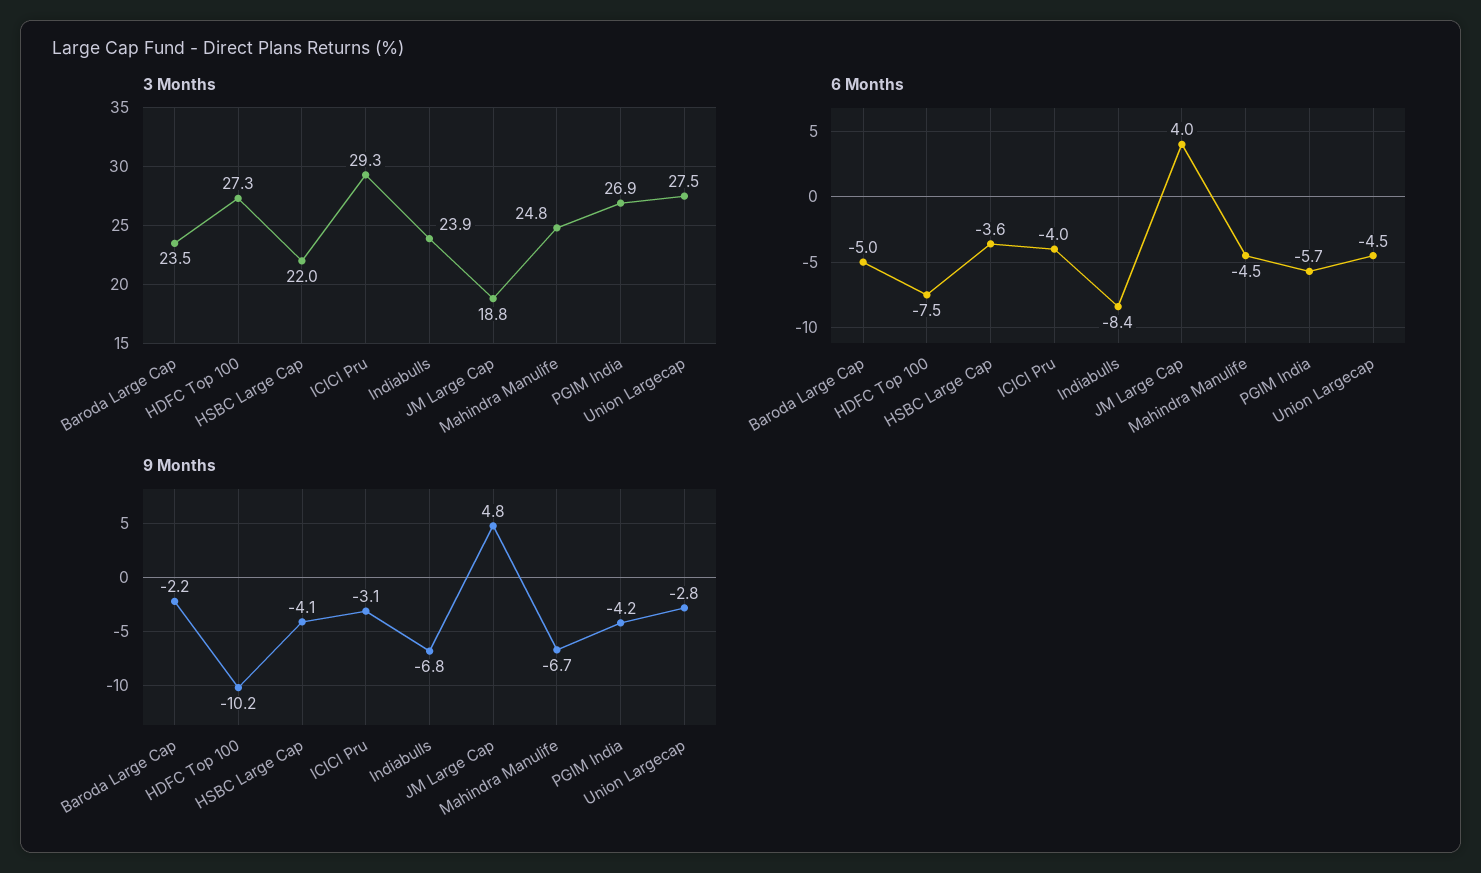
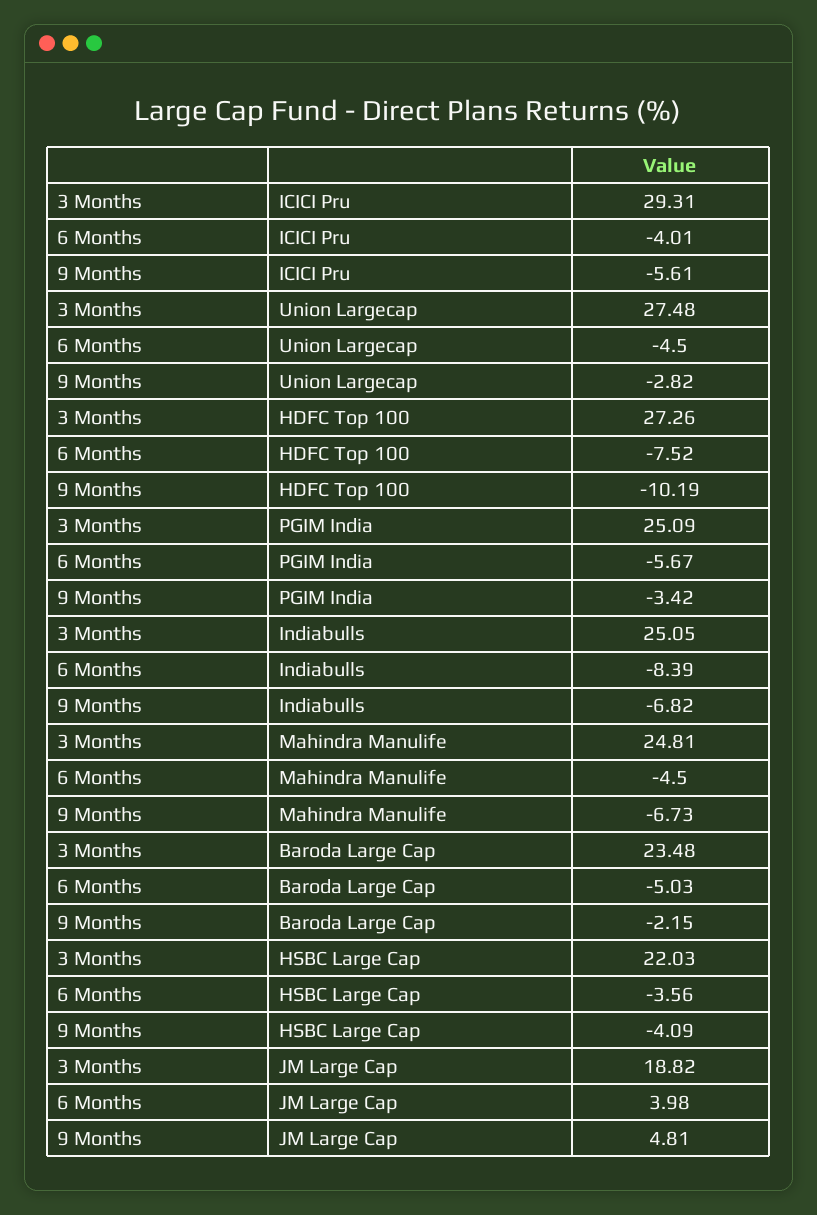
  {
    "3 Months": {
      "Baroda Large Cap": 23.48,
      "HDFC Top 100": 27.26,
      "HSBC Large Cap": 22.03,
      "ICICI Pru": 29.31,
-     "Indiabulls": 23.9,
+     "Indiabulls": 25.05,
      "JM Large Cap": 18.82,
      "Mahindra Manulife": 24.81,
-     "PGIM India": 26.9,
+     "PGIM India": 25.09,
      "Union Largecap": 27.48
    },
    "6 Months": {
      "Baroda Large Cap": -5.03,
      "HDFC Top 100": -7.52,
      "HSBC Large Cap": -3.56,
      "ICICI Pru": -4.01,
      "Indiabulls": -8.39,
      "JM Large Cap": 3.98,
      "Mahindra Manulife": -4.5,
      "PGIM India": -5.67,
      "Union Largecap": -4.5
    },
    "9 Months": {
      "Baroda Large Cap": -2.15,
      "HDFC Top 100": -10.19,
      "HSBC Large Cap": -4.09,
-     "ICICI Pru": -3.1,
+     "ICICI Pru": -5.61,
      "Indiabulls": -6.82,
      "JM Large Cap": 4.81,
      "Mahindra Manulife": -6.73,
-     "PGIM India": -4.2,
+     "PGIM India": -3.42,
      "Union Largecap": -2.82
    }
  }

